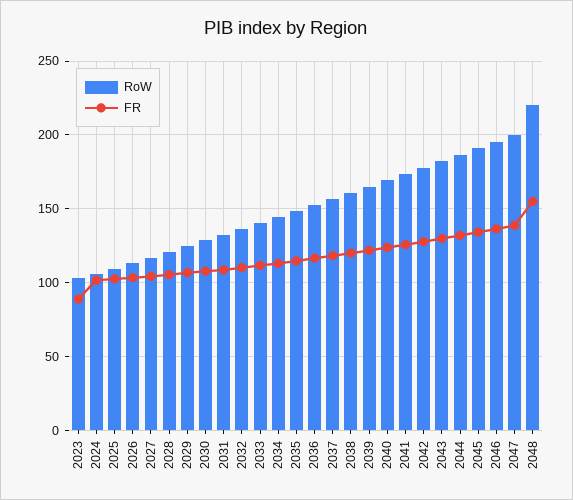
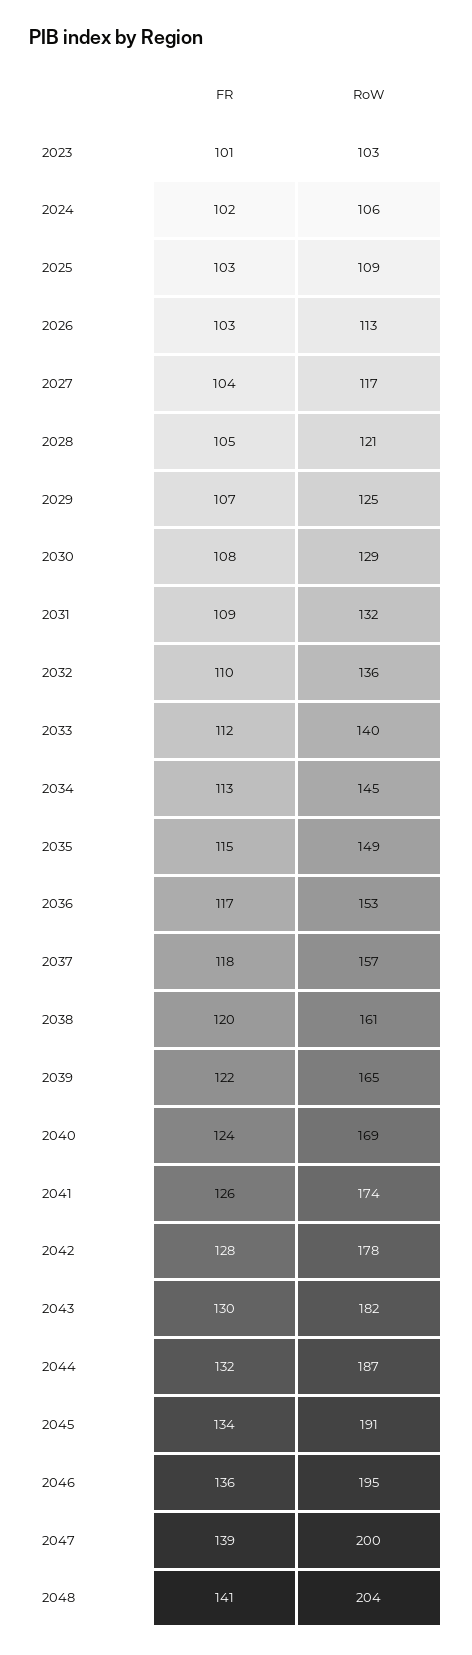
  {
    "RoW": {
      "2023": 103,
      "2024": 106,
      "2025": 109,
      "2026": 113,
      "2027": 117,
      "2028": 121,
      "2029": 125,
      "2030": 129,
      "2031": 132,
      "2032": 136,
      "2033": 140,
      "2034": 145,
      "2035": 149,
      "2036": 153,
      "2037": 157,
      "2038": 161,
      "2039": 165,
      "2040": 169,
      "2041": 174,
      "2042": 178,
      "2043": 182,
      "2044": 187,
      "2045": 191,
      "2046": 195,
      "2047": 200,
-     "2048": 220
+     "2048": 204
    },
    "FR": {
-     "2023": 90,
+     "2023": 101,
      "2024": 102,
      "2025": 103,
      "2026": 103,
      "2027": 104,
      "2028": 105,
      "2029": 107,
      "2030": 108,
      "2031": 109,
      "2032": 110,
      "2033": 112,
      "2034": 113,
      "2035": 115,
      "2036": 117,
      "2037": 118,
      "2038": 120,
      "2039": 122,
      "2040": 124,
      "2041": 126,
      "2042": 128,
      "2043": 130,
      "2044": 132,
      "2045": 134,
      "2046": 136,
      "2047": 139,
-     "2048": 155
+     "2048": 141
    }
  }

